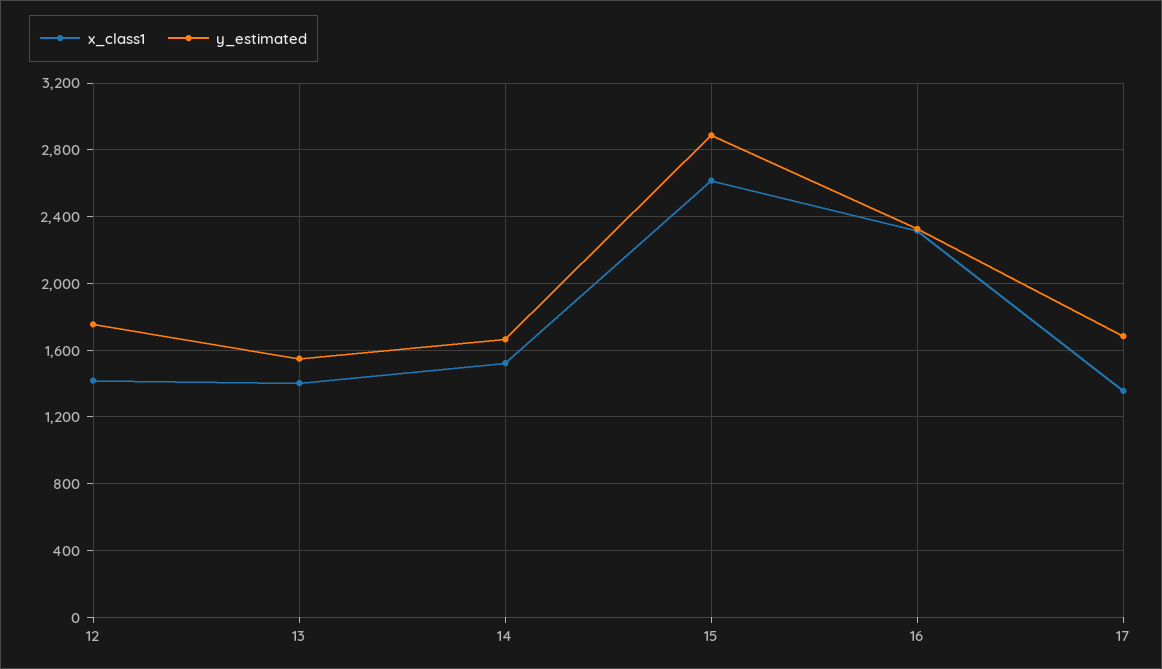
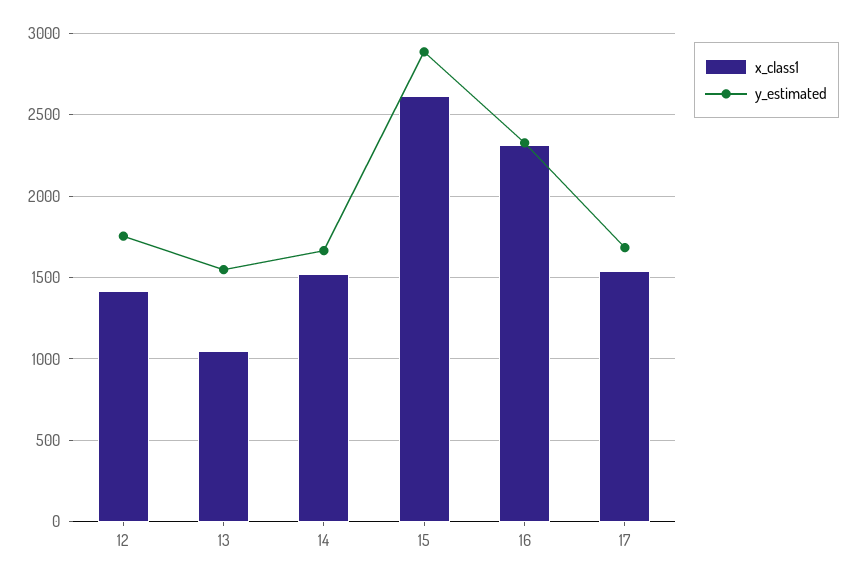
  {
    "x_class1": {
      "12": 1400,
-     "13": 1400,
+     "13": 1050,
      "14": 1500,
      "15": 2600,
      "16": 2300,
-     "17": 1350
+     "17": 1550
    },
    "y_estimated": {
      "12": 1750,
      "13": 1550,
      "14": 1650,
      "15": 2900,
      "16": 2350,
      "17": 1700
    }
  }

